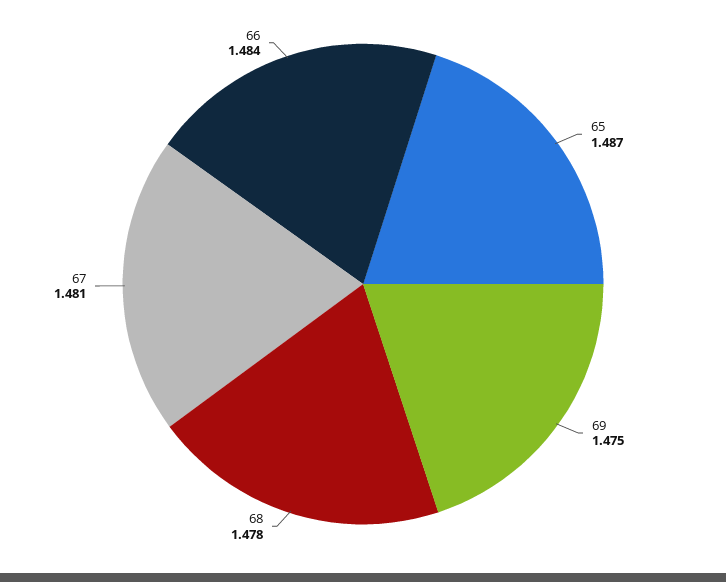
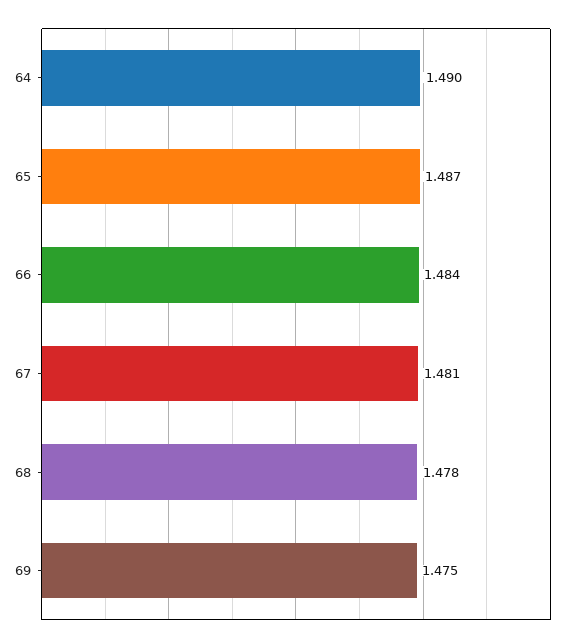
  {
    "65": 1.487,
    "69": 1.475,
    "68": 1.478,
    "67": 1.481,
-   "66": 1.484
+   "66": 1.484,
+   "64": 1.49
  }

